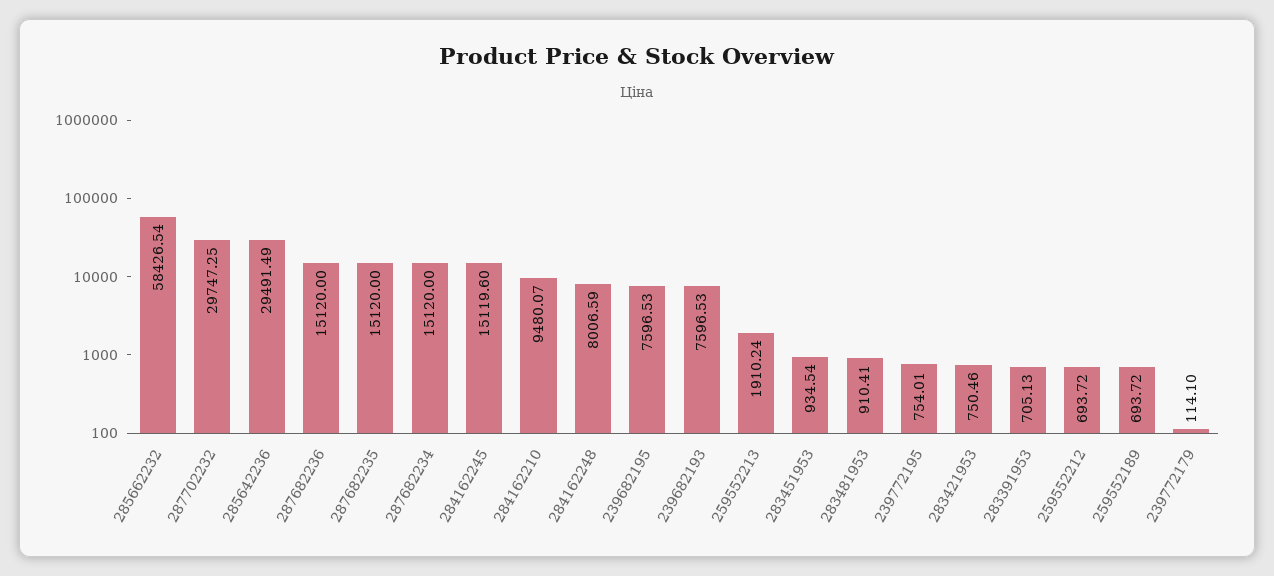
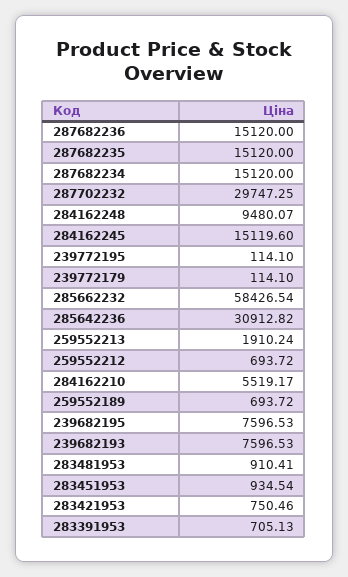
  {
    "285662232": 58426.54,
    "287702232": 29747.25,
-   "285642236": 29491.49,
+   "285642236": 30912.82,
    "287682236": 15120,
    "287682235": 15120,
    "287682234": 15120,
    "284162245": 15119.6,
-   "284162210": 9480.07,
+   "284162210": 5519.17,
-   "284162248": 8006.59,
+   "284162248": 9480.07,
    "239682195": 7596.53,
    "239682193": 7596.53,
    "259552213": 1910.24,
    "283451953": 934.54,
    "283481953": 910.41,
-   "239772195": 754.01,
+   "239772195": 114.1,
    "283421953": 750.46,
    "283391953": 705.13,
    "259552212": 693.72,
    "259552189": 693.72,
    "239772179": 114.1
  }

